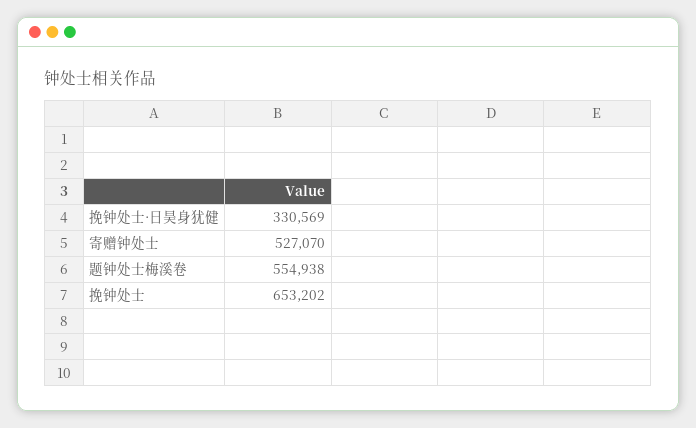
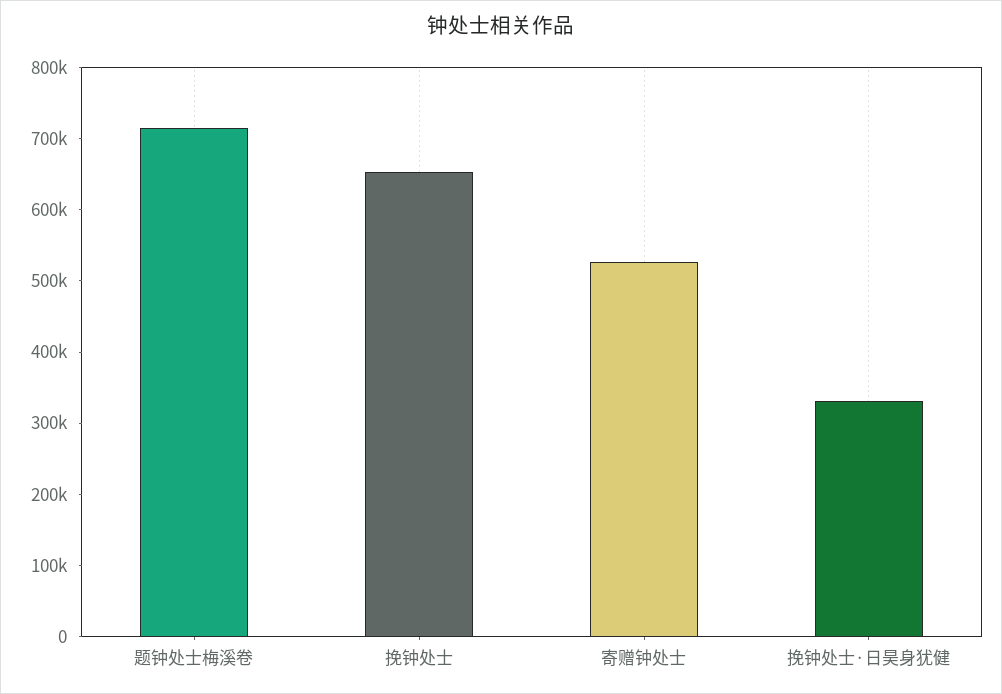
  {
    "挽钟处士·日昊身犹健": 330569,
    "寄赠钟处士": 527070,
-   "题钟处士梅溪卷": 554938,
+   "题钟处士梅溪卷": 720000,
    "挽钟处士": 653202
  }

